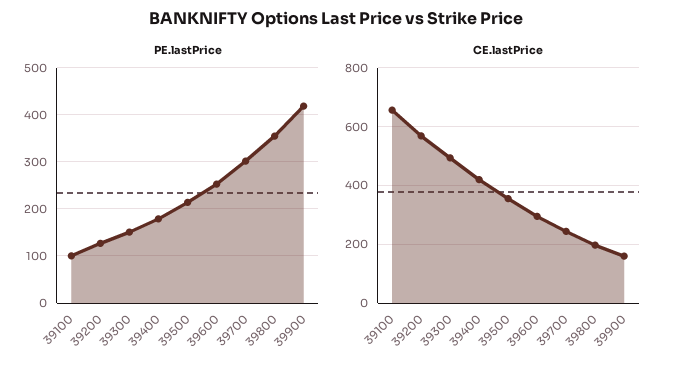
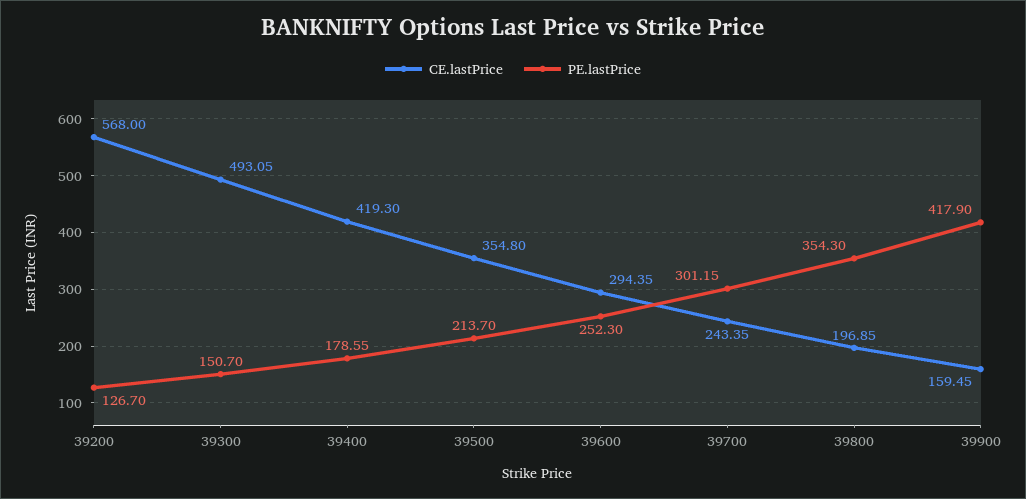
  {
    "PE.lastPrice": {
-     "39100": 100,
      "39200": 126.7,
      "39300": 150.7,
      "39400": 178.55,
      "39500": 213.7,
      "39600": 252.3,
      "39700": 301.15,
      "39800": 354.3,
      "39900": 417.9
    },
    "CE.lastPrice": {
-     "39100": 650,
      "39200": 568,
      "39300": 493.05,
      "39400": 419.3,
      "39500": 354.8,
      "39600": 294.35,
      "39700": 243.35,
      "39800": 196.85,
      "39900": 159.45
    }
  }

